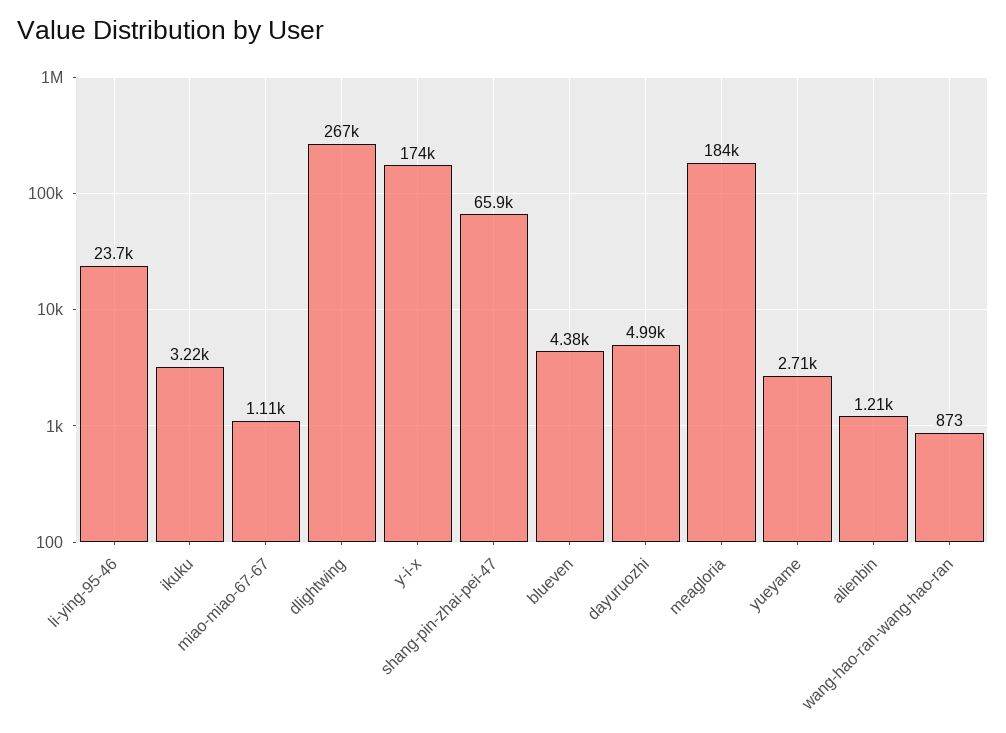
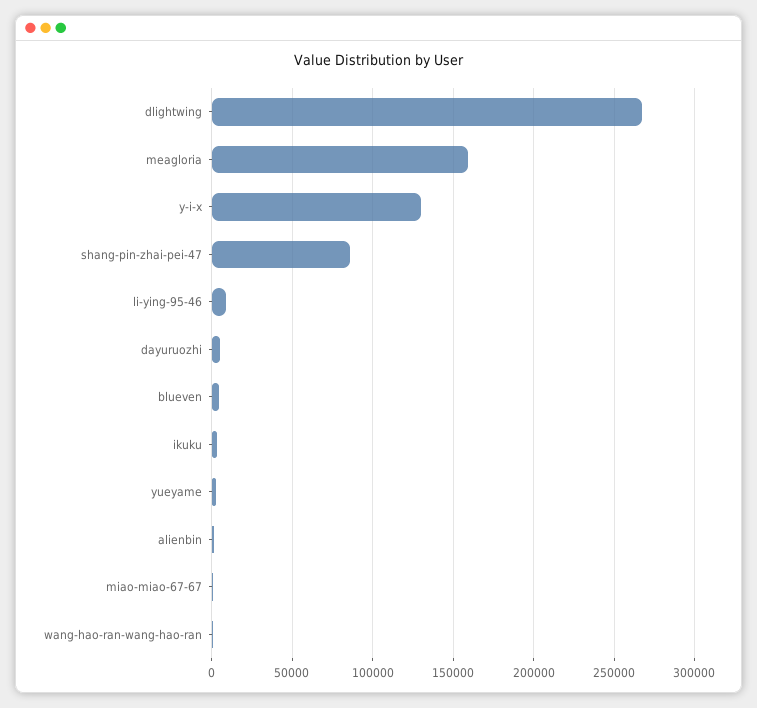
  {
-   "li-ying-95-46": 23700,
+   "li-ying-95-46": 10000,
    "ikuku": 3220,
    "miao-miao-67-67": 1110,
    "dlightwing": 267000,
-   "y-i-x": 174000,
+   "y-i-x": 130000,
-   "shang-pin-zhai-pei-47": 65900,
+   "shang-pin-zhai-pei-47": 85000,
    "blueven": 4380,
    "dayuruozhi": 4990,
-   "meagloria": 184000,
+   "meagloria": 160000,
    "yueyame": 2710,
    "alienbin": 1210,
    "wang-hao-ran-wang-hao-ran": 873
  }

